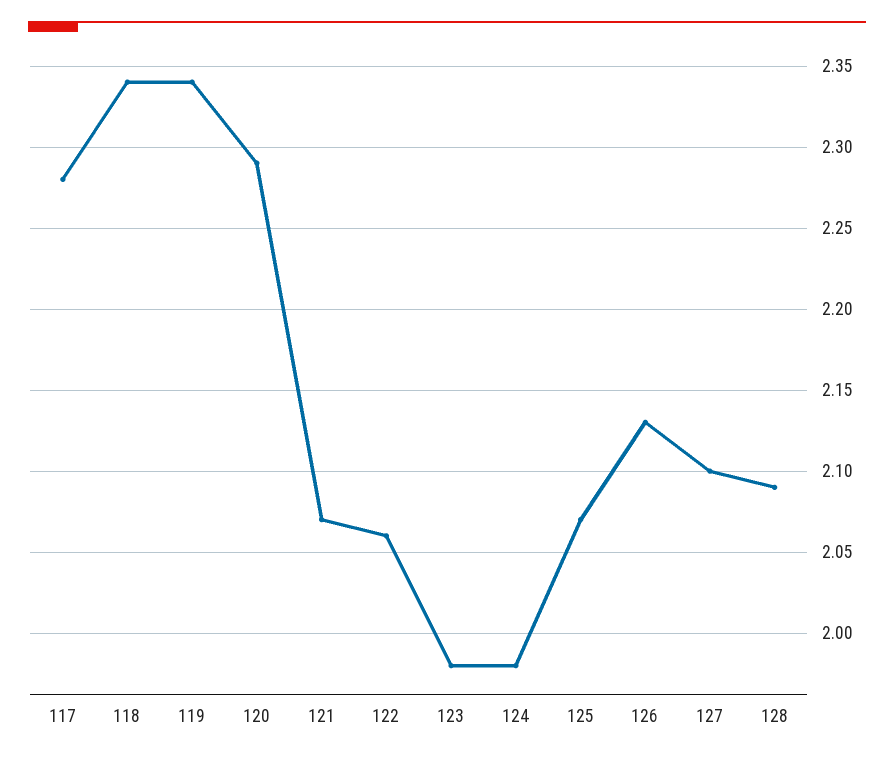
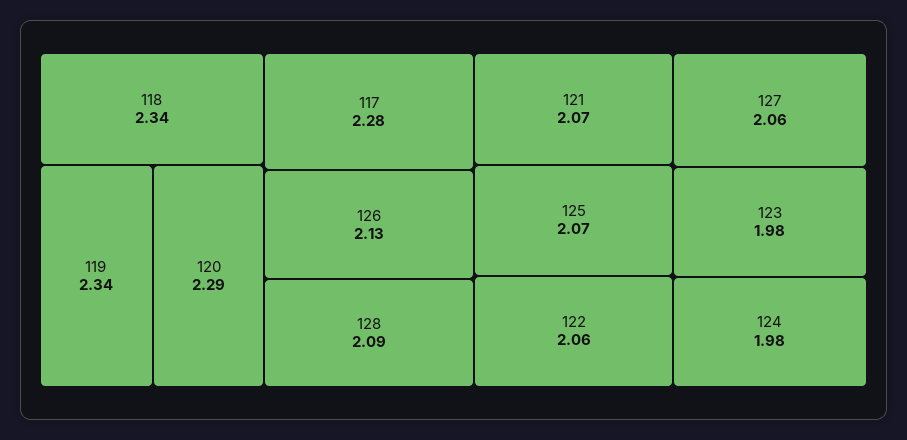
  {
    "117": 2.28,
    "118": 2.34,
    "119": 2.34,
    "120": 2.29,
    "121": 2.07,
    "122": 2.06,
    "123": 1.98,
    "124": 1.98,
    "125": 2.07,
    "126": 2.13,
-   "127": 2.1,
+   "127": 2.06,
    "128": 2.09
  }

